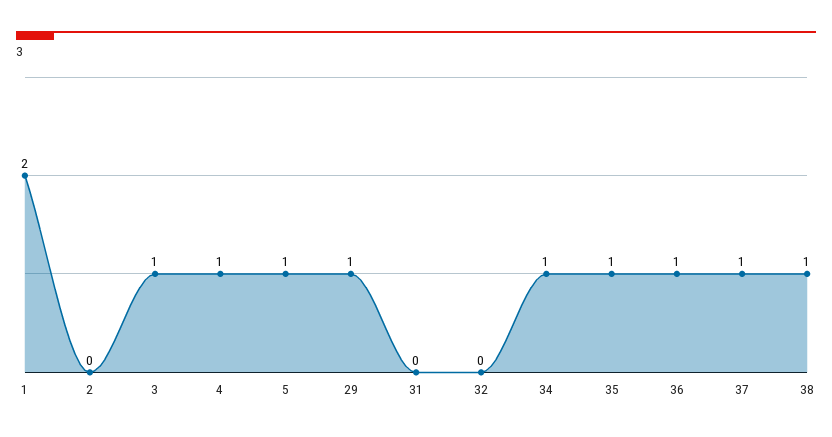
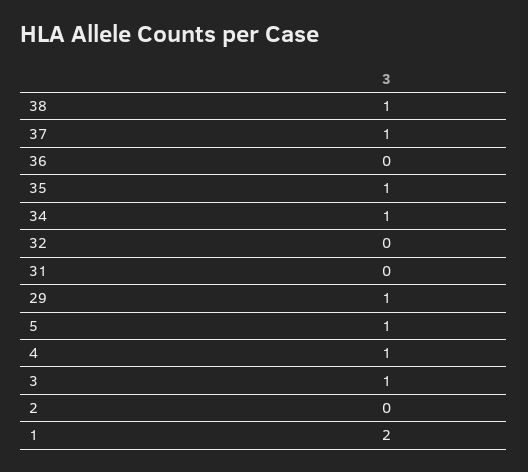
  {
    "1": 2,
    "2": 0,
    "3": 1,
    "4": 1,
    "5": 1,
    "29": 1,
    "31": 0,
    "32": 0,
    "34": 1,
    "35": 1,
-   "36": 1,
+   "36": 0,
    "37": 1,
    "38": 1
  }

